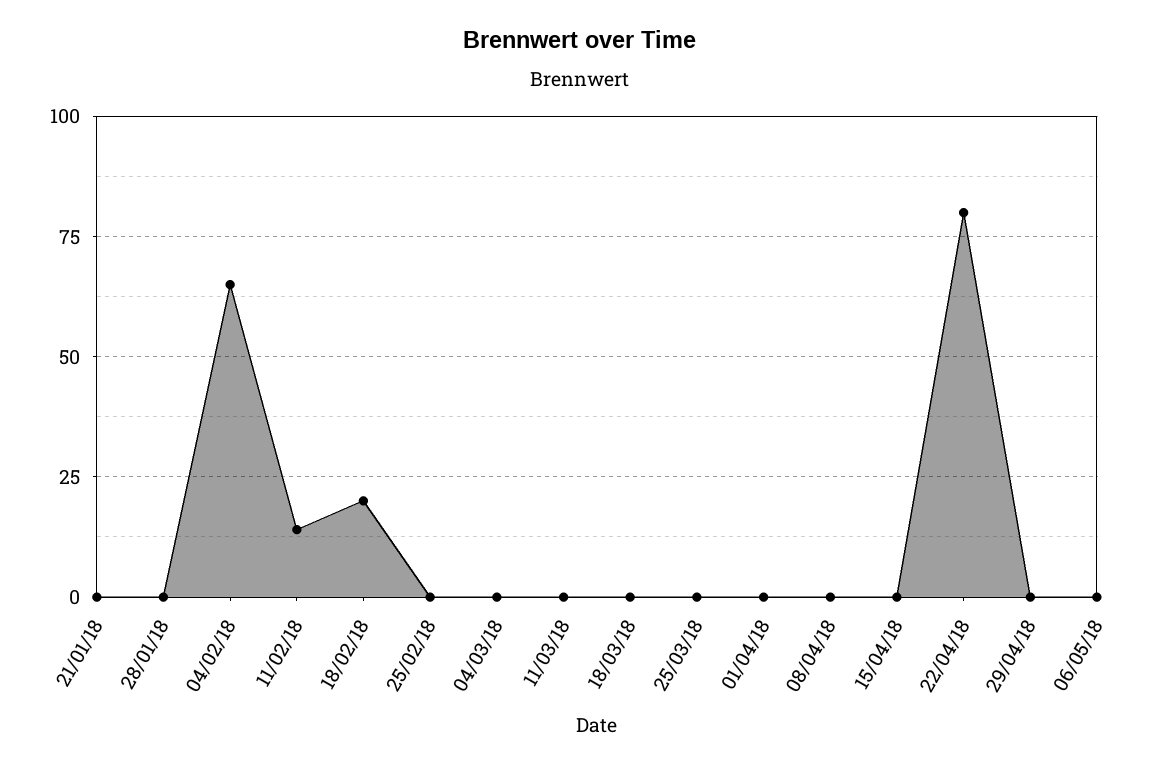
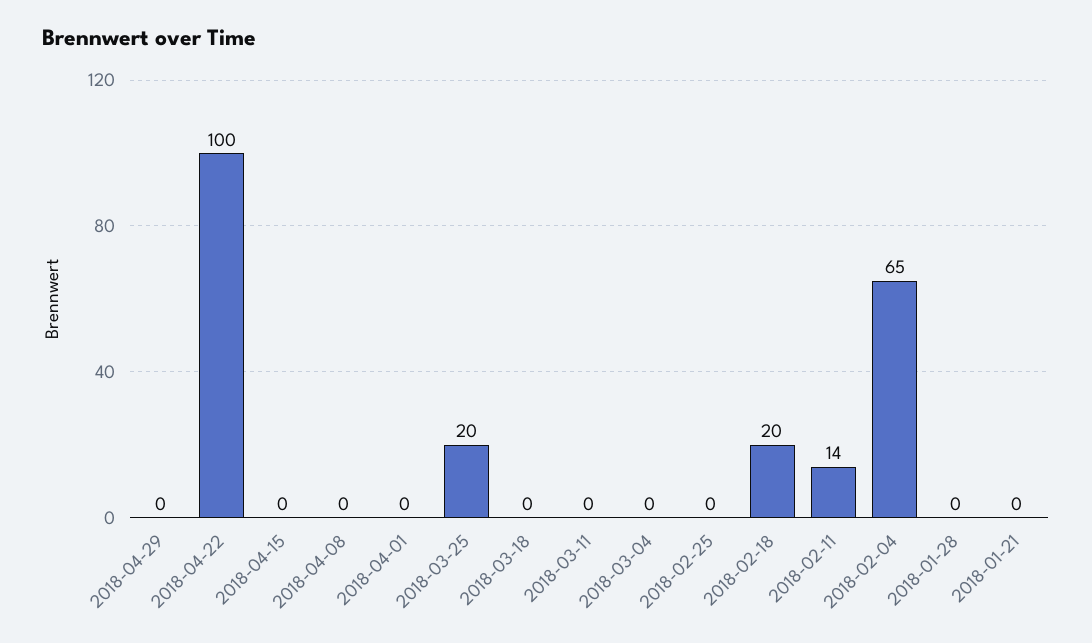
  {
    "21/01/18": 0,
    "28/01/18": 0,
    "04/02/18": 65,
    "11/02/18": 14,
    "18/02/18": 20,
    "25/02/18": 0,
    "04/03/18": 0,
    "11/03/18": 0,
    "18/03/18": 0,
-   "25/03/18": 0,
+   "25/03/18": 20,
    "01/04/18": 0,
    "08/04/18": 0,
    "15/04/18": 0,
-   "22/04/18": 80,
+   "22/04/18": 100,
-   "29/04/18": 0,
+   "29/04/18": 0
-   "06/05/18": 0
  }

